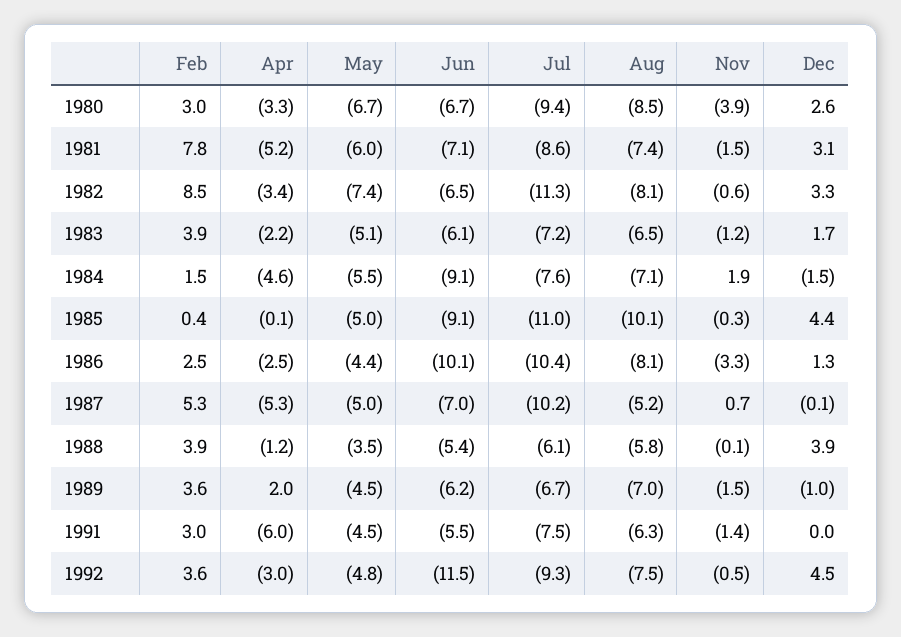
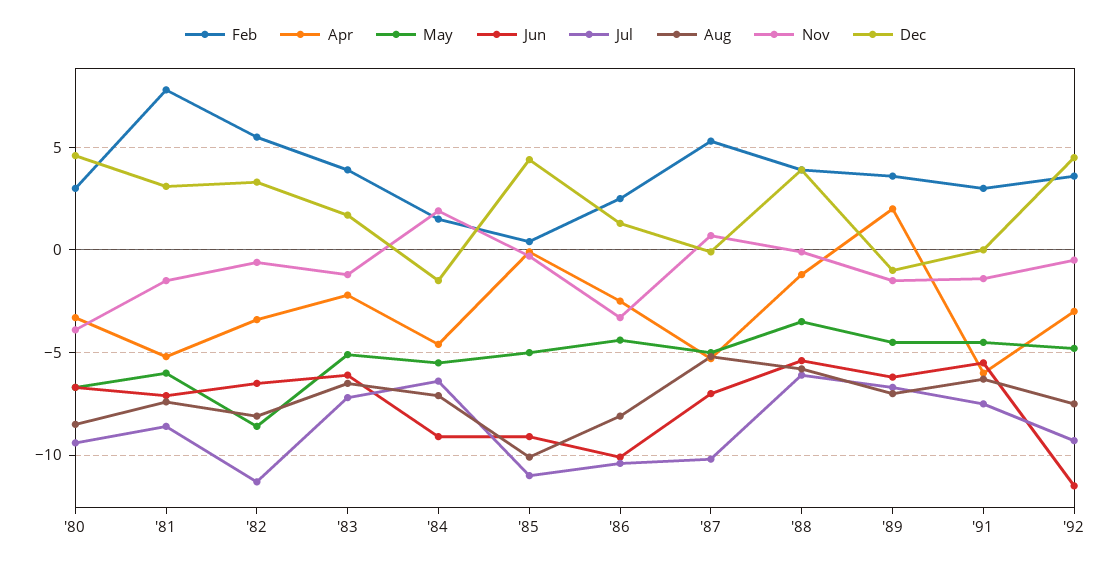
  {
    "Feb": {
      "1980": 3,
      "1981": 7.8,
-     "1982": 8.5,
+     "1982": 5.5,
      "1983": 3.9,
      "1984": 1.5,
      "1985": 0.4,
      "1986": 2.5,
      "1987": 5.3,
      "1988": 3.9,
      "1989": 3.6,
      "1991": 3,
      "1992": 3.6
    },
    "Apr": {
      "1980": -3.3,
      "1981": -5.2,
      "1982": -3.4,
      "1983": -2.2,
      "1984": -4.6,
      "1985": -0.1,
      "1986": -2.5,
      "1987": -5.3,
      "1988": -1.2,
      "1989": 2,
      "1991": -6,
      "1992": -3
    },
    "May": {
      "1980": -6.7,
      "1981": -6,
-     "1982": -7.4,
+     "1982": -8.5,
      "1983": -5.1,
      "1984": -5.5,
      "1985": -5,
      "1986": -4.4,
      "1987": -5,
      "1988": -3.5,
      "1989": -4.5,
      "1991": -4.5,
      "1992": -4.8
    },
    "Jun": {
      "1980": -6.7,
      "1981": -7.1,
      "1982": -6.5,
      "1983": -6.1,
      "1984": -9.1,
      "1985": -9.1,
      "1986": -10.1,
      "1987": -7,
      "1988": -5.4,
      "1989": -6.2,
      "1991": -5.5,
      "1992": -11.5
    },
    "Jul": {
      "1980": -9.4,
      "1981": -8.6,
      "1982": -11.3,
      "1983": -7.2,
-     "1984": -7.6,
+     "1984": -6.5,
      "1985": -11,
      "1986": -10.4,
      "1987": -10.2,
      "1988": -6.1,
      "1989": -6.7,
      "1991": -7.5,
      "1992": -9.3
    },
    "Aug": {
      "1980": -8.5,
      "1981": -7.4,
      "1982": -8.1,
      "1983": -6.5,
      "1984": -7.1,
      "1985": -10.1,
      "1986": -8.1,
      "1987": -5.2,
      "1988": -5.8,
      "1989": -7,
      "1991": -6.3,
      "1992": -7.5
    },
    "Nov": {
      "1980": -3.9,
      "1981": -1.5,
      "1982": -0.6,
      "1983": -1.2,
      "1984": 1.9,
      "1985": -0.3,
      "1986": -3.3,
      "1987": 0.7,
      "1988": -0.1,
      "1989": -1.5,
      "1991": -1.4,
      "1992": -0.5
    },
    "Dec": {
-     "1980": 2.6,
+     "1980": 4.5,
      "1981": 3.1,
      "1982": 3.3,
      "1983": 1.7,
      "1984": -1.5,
      "1985": 4.4,
      "1986": 1.3,
      "1987": -0.1,
      "1988": 3.9,
      "1989": -1,
      "1991": 0,
      "1992": 4.5
    }
  }

